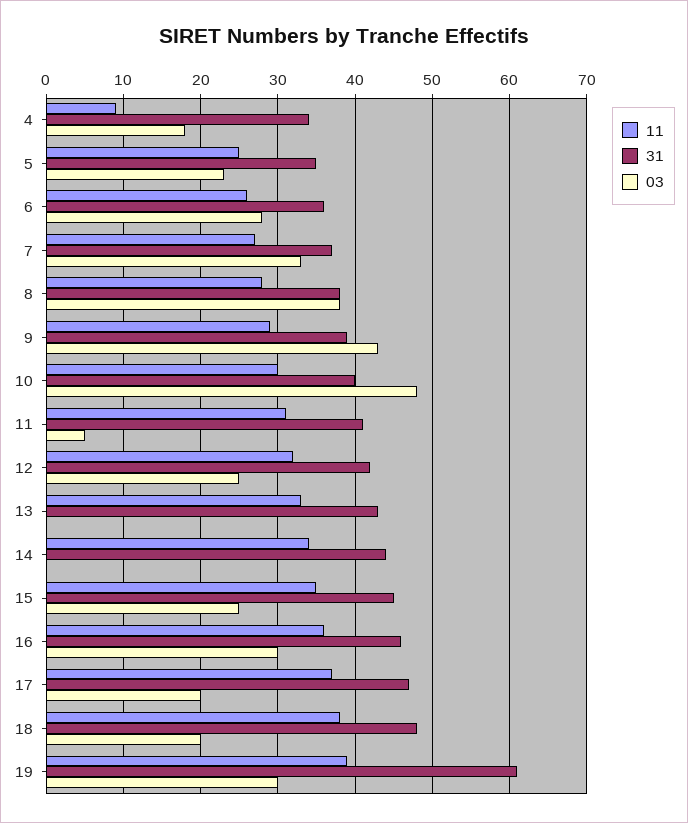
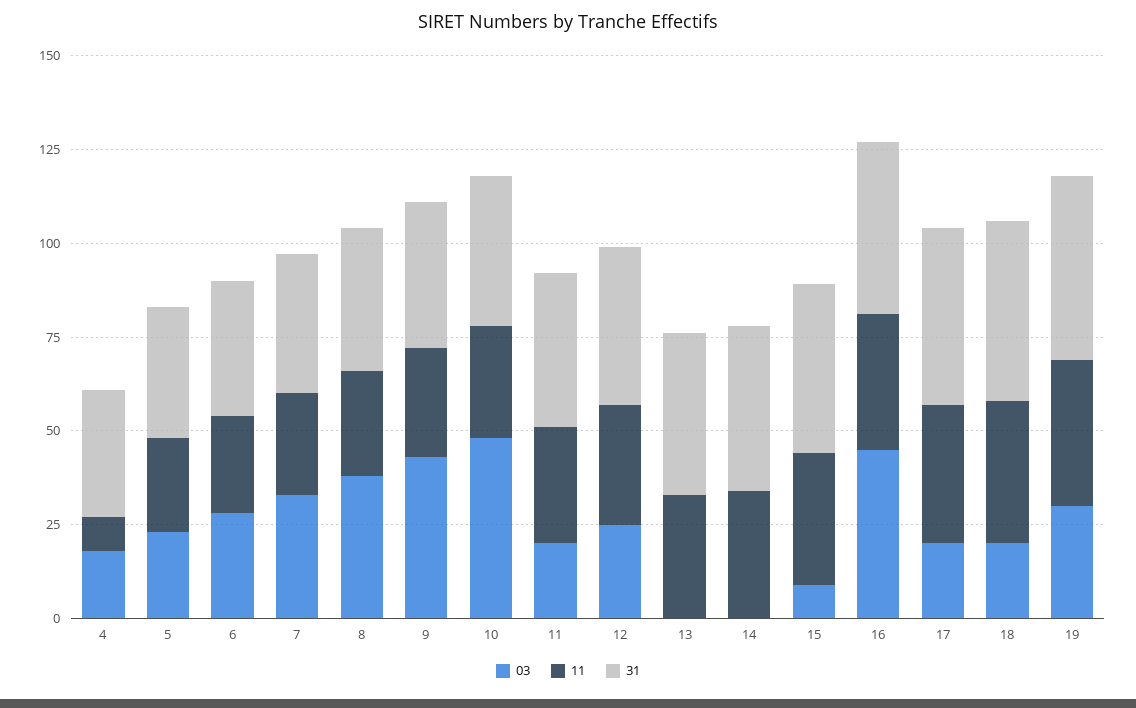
  {
    "11": {
      "4": 9,
      "5": 25,
      "6": 26,
      "7": 27,
      "8": 28,
      "9": 29,
      "10": 30,
      "11": 31,
      "12": 32,
      "13": 33,
      "14": 34,
      "15": 35,
      "16": 36,
      "17": 37,
      "18": 38,
      "19": 39
    },
    "31": {
      "4": 34,
      "5": 35,
      "6": 36,
      "7": 37,
      "8": 38,
      "9": 39,
      "10": 40,
      "11": 41,
      "12": 42,
      "13": 43,
      "14": 44,
      "15": 45,
      "16": 46,
      "17": 47,
      "18": 48,
-     "19": 61
+     "19": 50
    },
    "03": {
      "4": 18,
      "5": 23,
      "6": 28,
      "7": 33,
      "8": 38,
      "9": 43,
      "10": 48,
-     "11": 5,
+     "11": 20,
      "12": 25,
      "13": 0,
      "14": 0,
-     "15": 25,
+     "15": 10,
-     "16": 30,
+     "16": 45,
      "17": 20,
      "18": 20,
      "19": 30
    }
  }

